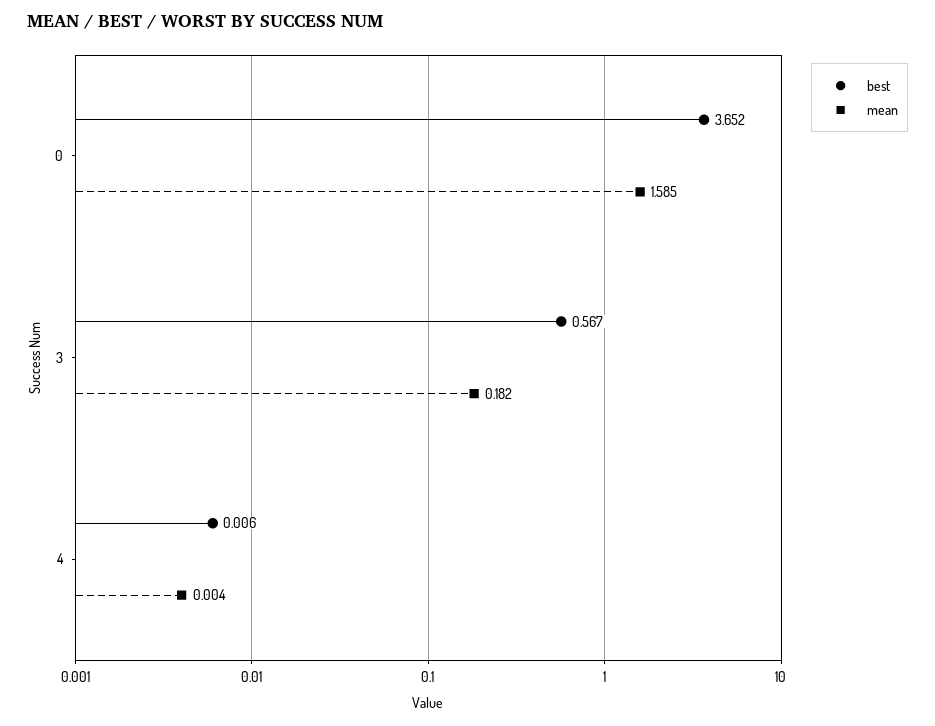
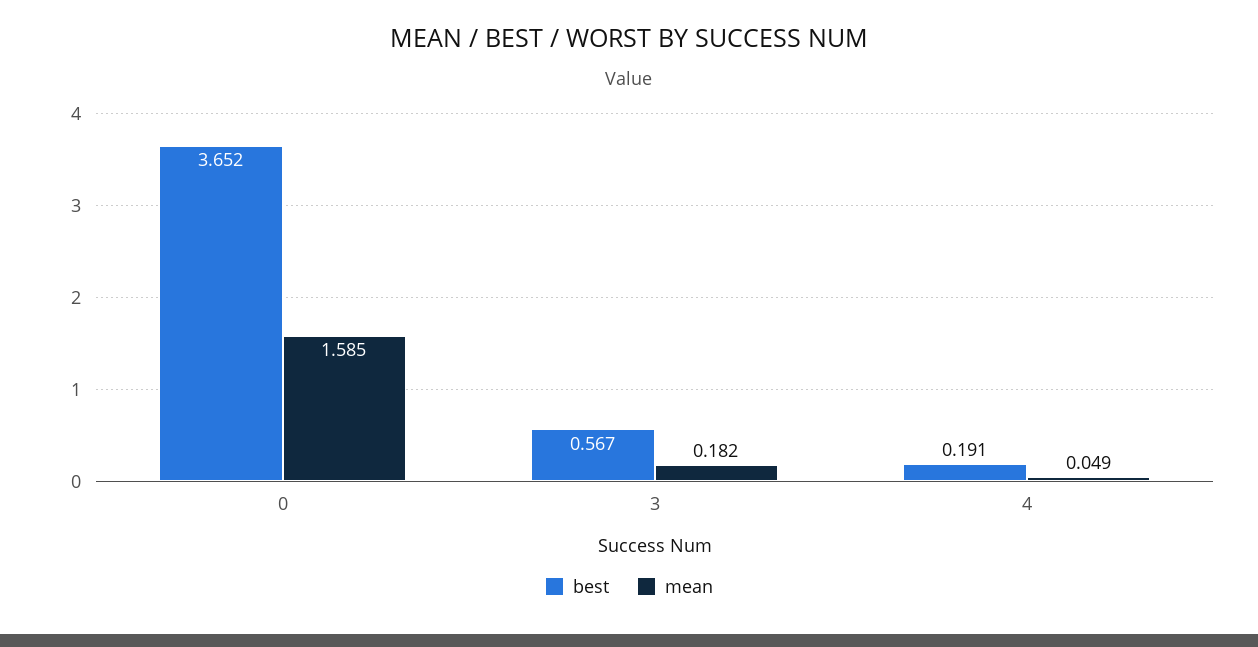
  {
    "best": {
      "0": 3.652,
      "3": 0.567,
-     "4": 0.006
+     "4": 0.191
    },
    "mean": {
      "0": 1.585,
      "3": 0.182,
-     "4": 0.004
+     "4": 0.049
    }
  }

